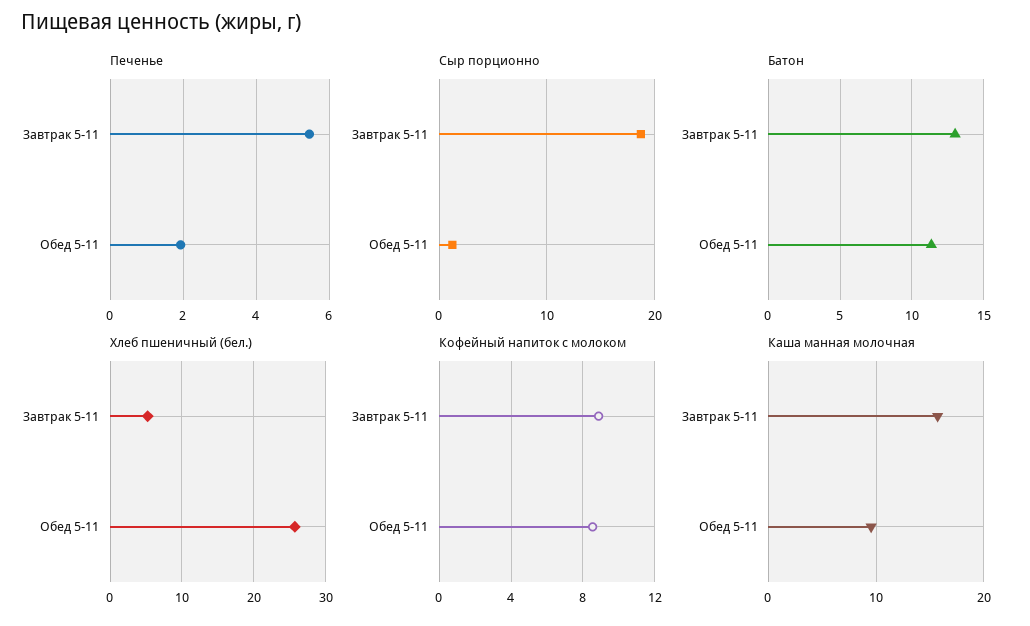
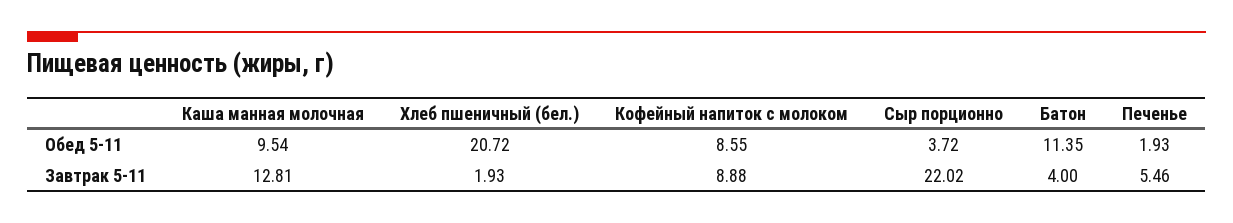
  {
    "Печенье": {
      "Завтрак 5-11": 5.46,
      "Обед 5-11": 1.93
    },
    "Сыр порционно": {
-     "Завтрак 5-11": 19,
+     "Завтрак 5-11": 22.02,
-     "Обед 5-11": 1
+     "Обед 5-11": 3.72
    },
    "Батон": {
-     "Завтрак 5-11": 13,
+     "Завтрак 5-11": 4,
      "Обед 5-11": 11.35
    },
    "Хлеб пшеничный (бел.)": {
-     "Завтрак 5-11": 5,
+     "Завтрак 5-11": 1.93,
-     "Обед 5-11": 26
+     "Обед 5-11": 20.72
    },
    "Кофейный напиток с молоком": {
      "Завтрак 5-11": 8.88,
      "Обед 5-11": 8.55
    },
    "Каша манная молочная": {
-     "Завтрак 5-11": 16,
+     "Завтрак 5-11": 12.81,
      "Обед 5-11": 9.54
    }
  }

